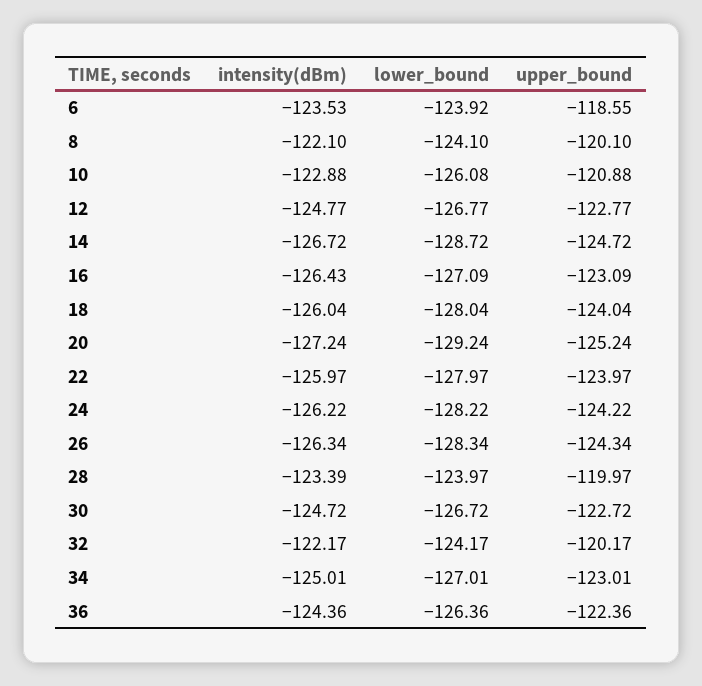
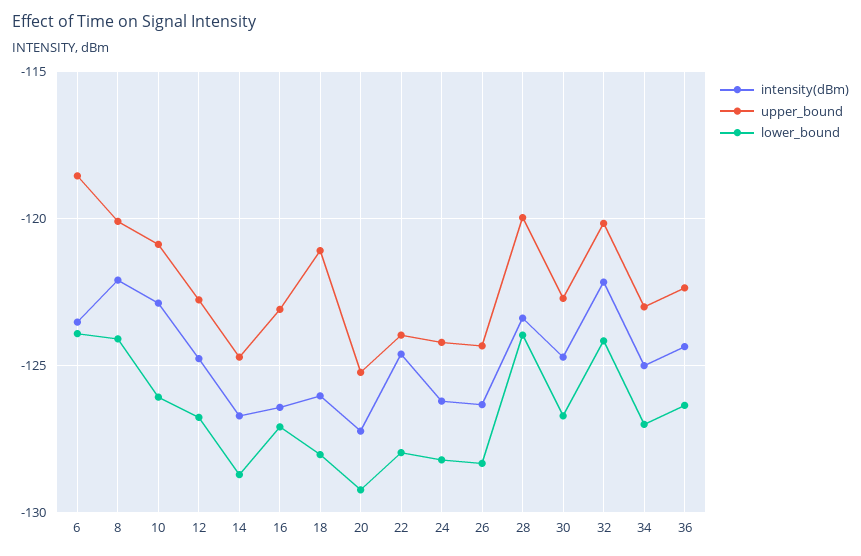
  {
    "intensity(dBm)": {
      "6": -123.53,
      "8": -122.1,
      "10": -122.88,
      "12": -124.77,
      "14": -126.72,
      "16": -126.43,
      "18": -126.04,
      "20": -127.24,
-     "22": -125.97,
+     "22": -124.5,
      "24": -126.22,
      "26": -126.34,
      "28": -123.39,
      "30": -124.72,
      "32": -122.17,
      "34": -125.01,
      "36": -124.36
    },
    "lower_bound": {
      "6": -123.92,
      "8": -124.1,
      "10": -126.08,
      "12": -126.77,
      "14": -128.72,
      "16": -127.09,
      "18": -128.04,
      "20": -129.24,
      "22": -127.97,
      "24": -128.22,
      "26": -128.34,
      "28": -123.97,
      "30": -126.72,
      "32": -124.17,
      "34": -127.01,
      "36": -126.36
    },
    "upper_bound": {
      "6": -118.55,
      "8": -120.1,
      "10": -120.88,
      "12": -122.77,
      "14": -124.72,
      "16": -123.09,
-     "18": -124.04,
+     "18": -121,
      "20": -125.24,
      "22": -123.97,
      "24": -124.22,
      "26": -124.34,
      "28": -119.97,
      "30": -122.72,
      "32": -120.17,
      "34": -123.01,
      "36": -122.36
    }
  }

